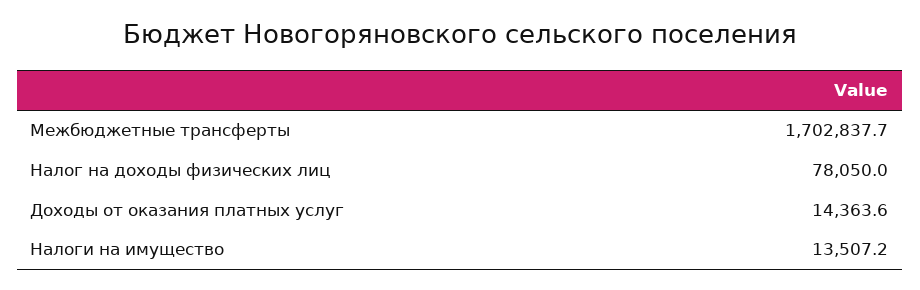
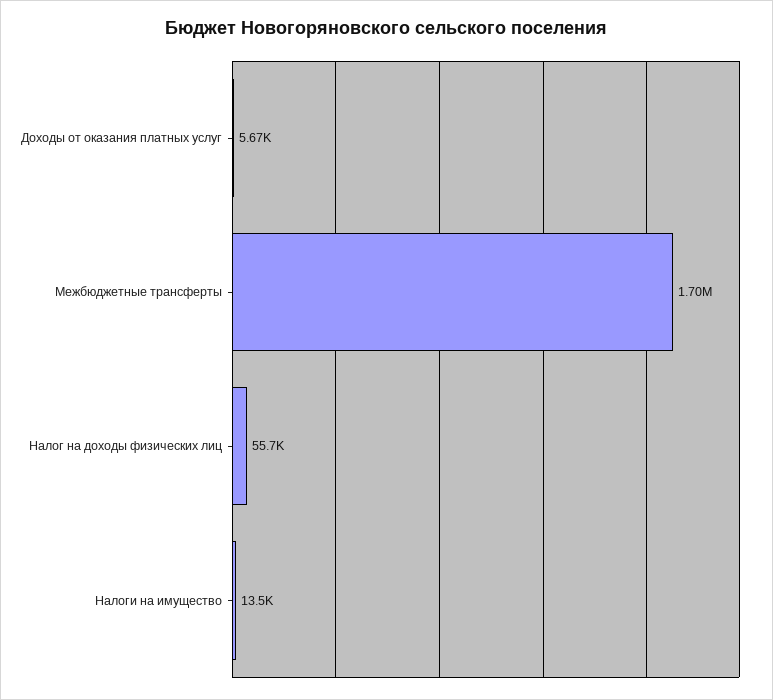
  {
    "Межбюджетные трансферты": 1702837.7,
-   "Налог на доходы физических лиц": 78050,
+   "Налог на доходы физических лиц": 55700,
-   "Доходы от оказания платных услуг": 14363.6,
+   "Доходы от оказания платных услуг": 5670,
    "Налоги на имущество": 13507.2
  }

